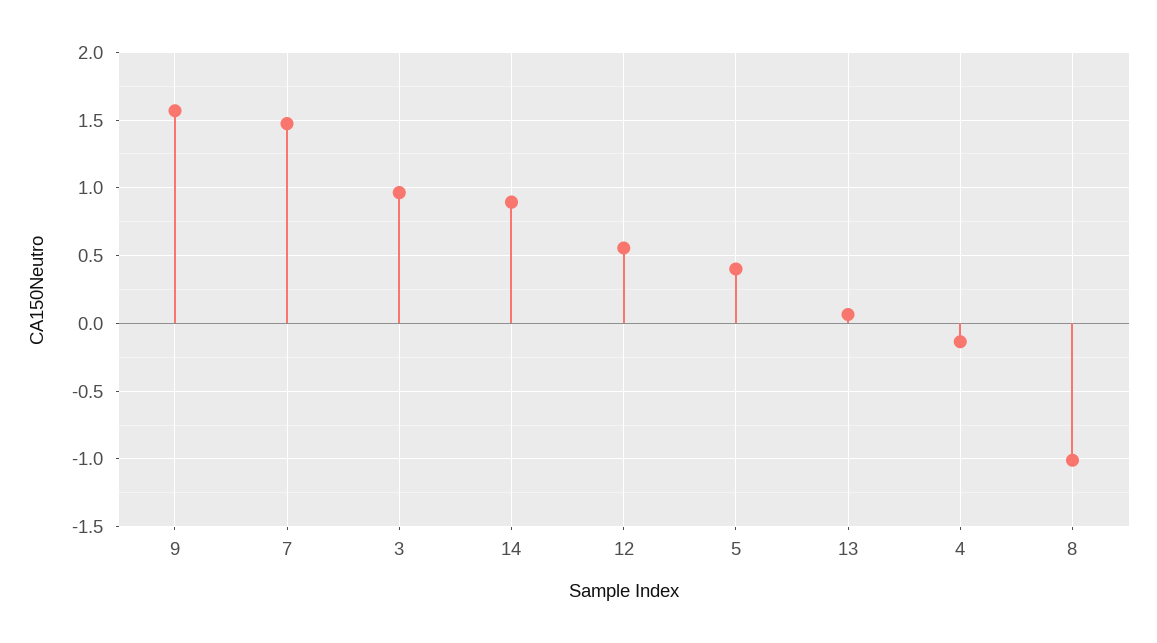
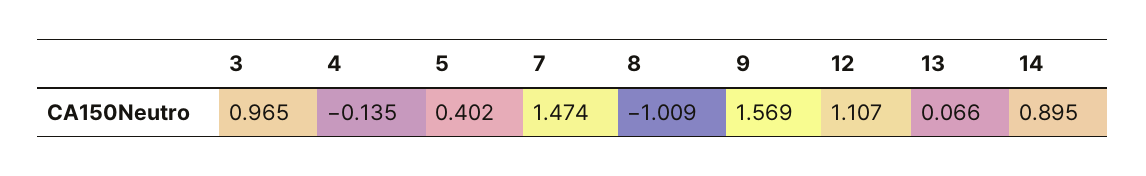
  {
    "9": 1.569,
    "7": 1.474,
    "3": 0.965,
    "14": 0.895,
-   "12": 0.55,
+   "12": 1.107,
    "5": 0.402,
    "13": 0.066,
    "4": -0.135,
    "8": -1.009
  }

